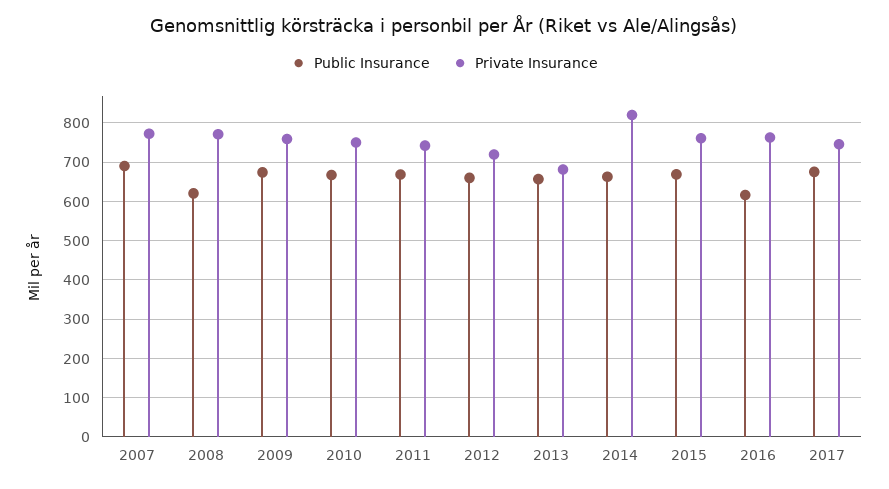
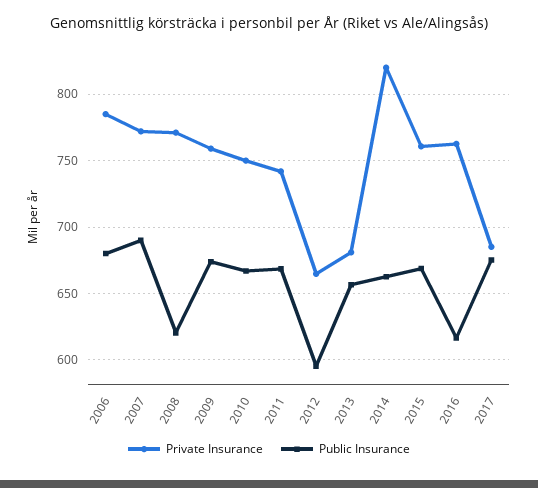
  {
    "Public Insurance": {
      "2007": 690,
      "2008": 620,
      "2009": 675,
      "2010": 665,
      "2011": 670,
-     "2012": 660,
+     "2012": 595,
      "2013": 655,
      "2014": 665,
      "2015": 670,
      "2016": 615,
-     "2017": 675
+     "2017": 675,
+     "2006": 680
    },
    "Private Insurance": {
      "2007": 770,
      "2008": 770,
      "2009": 760,
      "2010": 750,
      "2011": 740,
-     "2012": 720,
+     "2012": 665,
      "2013": 680,
      "2014": 820,
      "2015": 760,
      "2016": 765,
-     "2017": 740
+     "2017": 685,
+     "2006": 785
    }
  }

